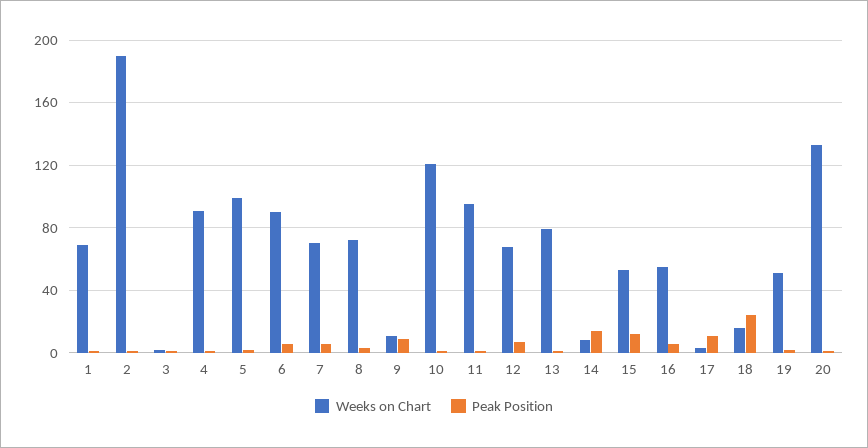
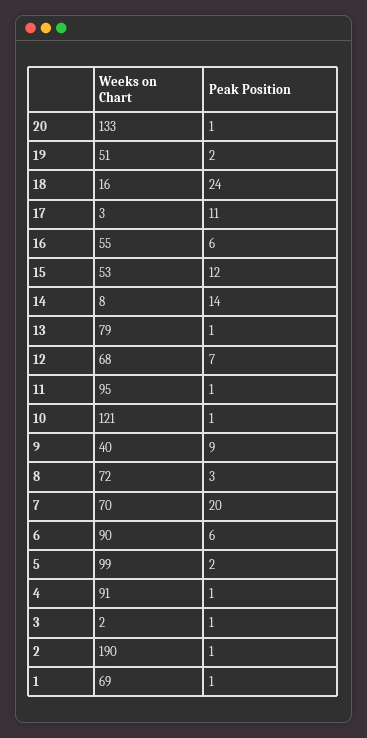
  {
    "Weeks on Chart": {
      "1": 69,
      "2": 190,
      "3": 2,
      "4": 91,
      "5": 99,
      "6": 90,
      "7": 70,
      "8": 72,
-     "9": 10,
+     "9": 40,
      "10": 121,
      "11": 95,
      "12": 68,
      "13": 79,
      "14": 8,
      "15": 53,
      "16": 55,
      "17": 3,
      "18": 16,
      "19": 51,
      "20": 133
    },
    "Peak Position": {
      "1": 1,
      "2": 1,
      "3": 1,
      "4": 1,
      "5": 2,
      "6": 6,
-     "7": 5,
+     "7": 20,
      "8": 3,
      "9": 9,
      "10": 1,
      "11": 1,
      "12": 7,
      "13": 1,
      "14": 14,
      "15": 12,
      "16": 6,
      "17": 11,
      "18": 24,
      "19": 2,
      "20": 1
    }
  }

